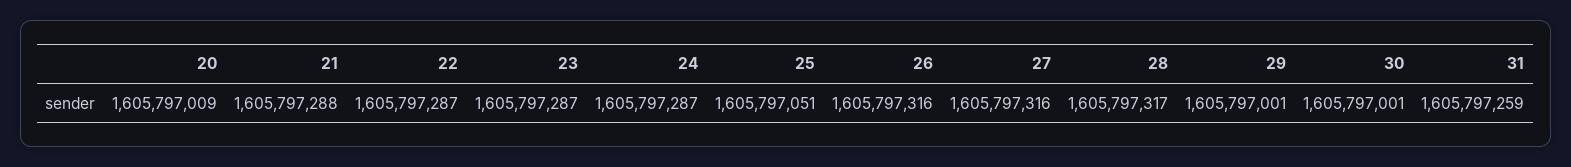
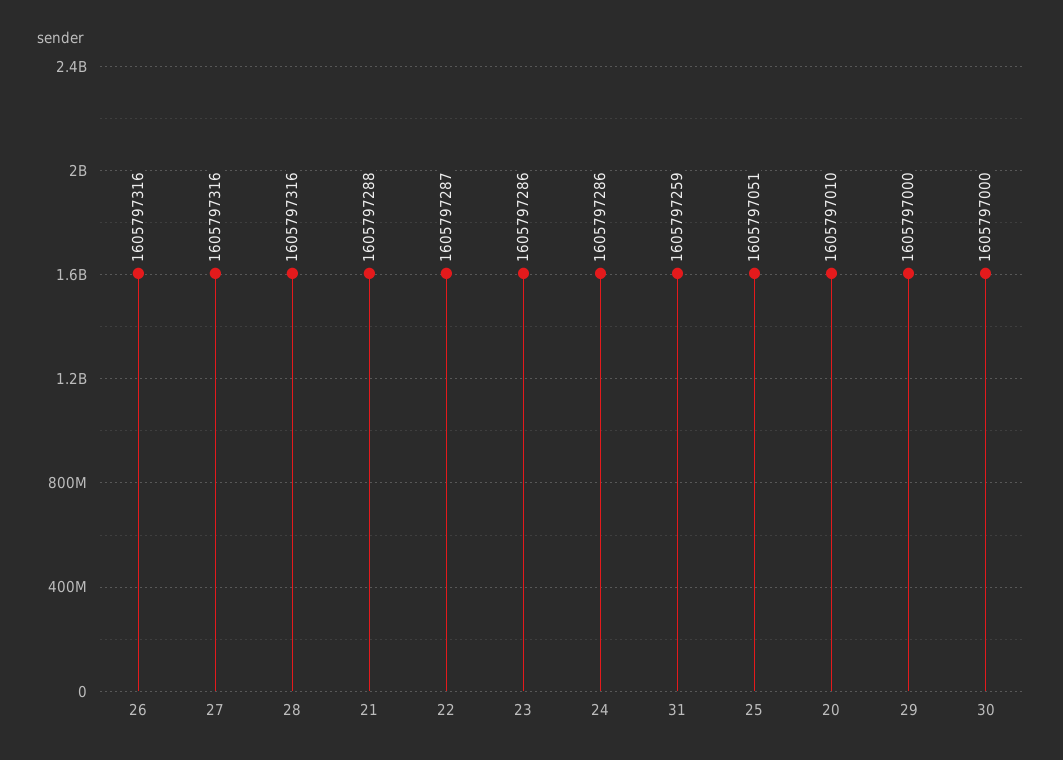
  {
-   "20": 1605797009,
+   "20": 1605797010,
    "21": 1605797288,
    "22": 1605797287,
-   "23": 1605797287,
+   "23": 1605797286,
-   "24": 1605797287,
+   "24": 1605797286,
    "25": 1605797051,
    "26": 1605797316,
    "27": 1605797316,
-   "28": 1605797317,
+   "28": 1605797316,
-   "29": 1605797001,
+   "29": 1605797000,
-   "30": 1605797001,
+   "30": 1605797000,
    "31": 1605797259
  }

